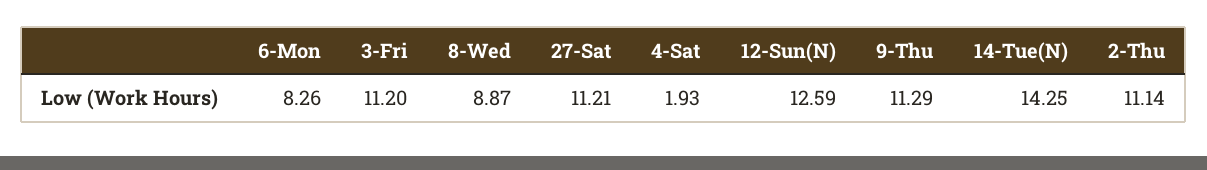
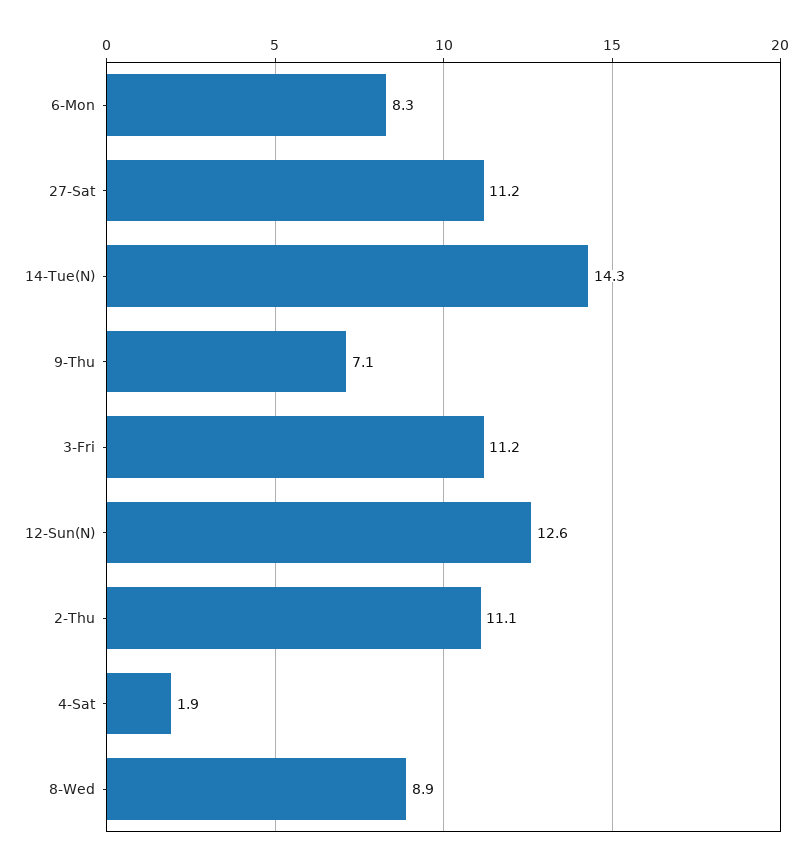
  {
    "6-Mon": 8.26,
    "3-Fri": 11.2,
    "8-Wed": 8.87,
    "27-Sat": 11.21,
    "4-Sat": 1.93,
    "12-Sun(N)": 12.59,
-   "9-Thu": 11.29,
+   "9-Thu": 7.1,
    "14-Tue(N)": 14.25,
    "2-Thu": 11.14
  }

